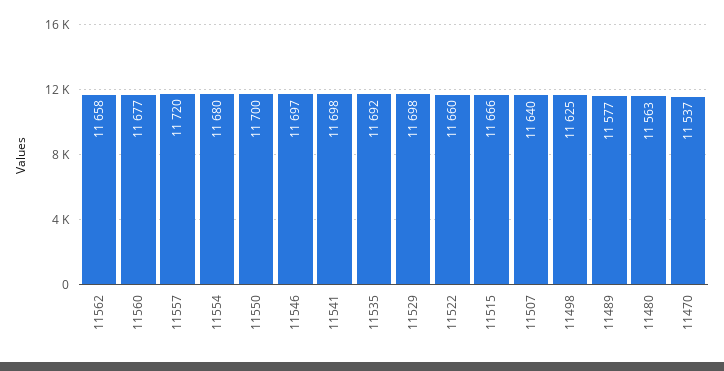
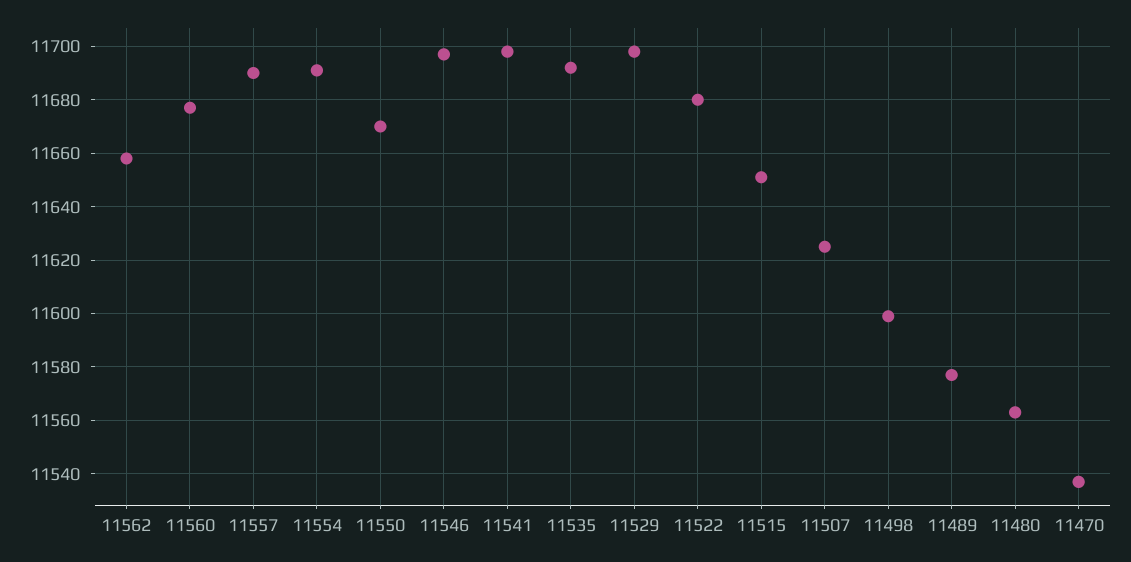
  {
    "11562": 11658,
    "11560": 11677,
-   "11557": 11720,
+   "11557": 11690,
-   "11554": 11680,
+   "11554": 11690,
-   "11550": 11700,
+   "11550": 11670,
    "11546": 11697,
    "11541": 11698,
    "11535": 11692,
    "11529": 11698,
-   "11522": 11660,
+   "11522": 11680,
-   "11515": 11666,
+   "11515": 11650,
-   "11507": 11640,
+   "11507": 11625,
-   "11498": 11625,
+   "11498": 11600,
    "11489": 11577,
    "11480": 11563,
    "11470": 11537
  }

